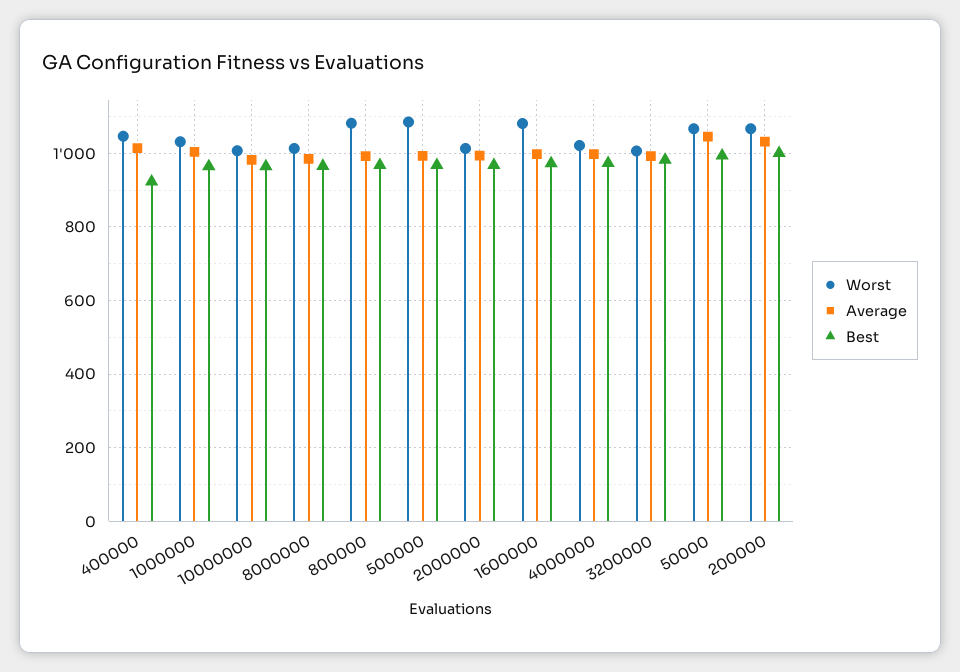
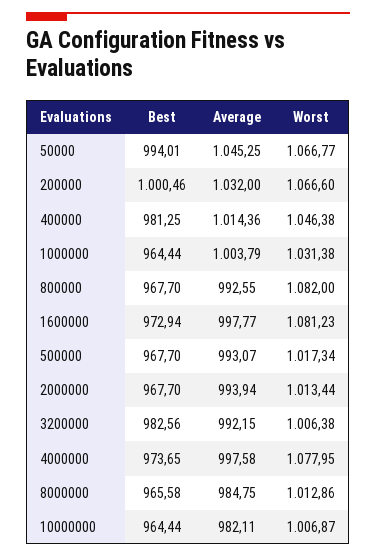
  {
    "Worst": {
      "400000": 1046.38,
      "1000000": 1031.38,
      "10000000": 1006.87,
      "8000000": 1012.86,
      "800000": 1082,
-     "500000": 1080,
+     "500000": 1017.34,
      "2000000": 1013.44,
      "1600000": 1081.23,
-     "4000000": 1020,
+     "4000000": 1077.95,
      "3200000": 1006.38,
      "50000": 1066.77,
      "200000": 1066.6
    },
    "Average": {
      "400000": 1014.36,
      "1000000": 1003.79,
      "10000000": 982.11,
      "8000000": 984.75,
      "800000": 992.55,
      "500000": 993.07,
      "2000000": 993.94,
      "1600000": 997.77,
      "4000000": 997.58,
      "3200000": 992.15,
      "50000": 1045.25,
      "200000": 1032
    },
    "Best": {
-     "400000": 920,
+     "400000": 981.25,
      "1000000": 964.44,
      "10000000": 964.44,
      "8000000": 965.58,
      "800000": 967.7,
      "500000": 967.7,
      "2000000": 967.7,
      "1600000": 972.94,
      "4000000": 973.65,
      "3200000": 982.56,
      "50000": 994.01,
      "200000": 1000.46
    }
  }

